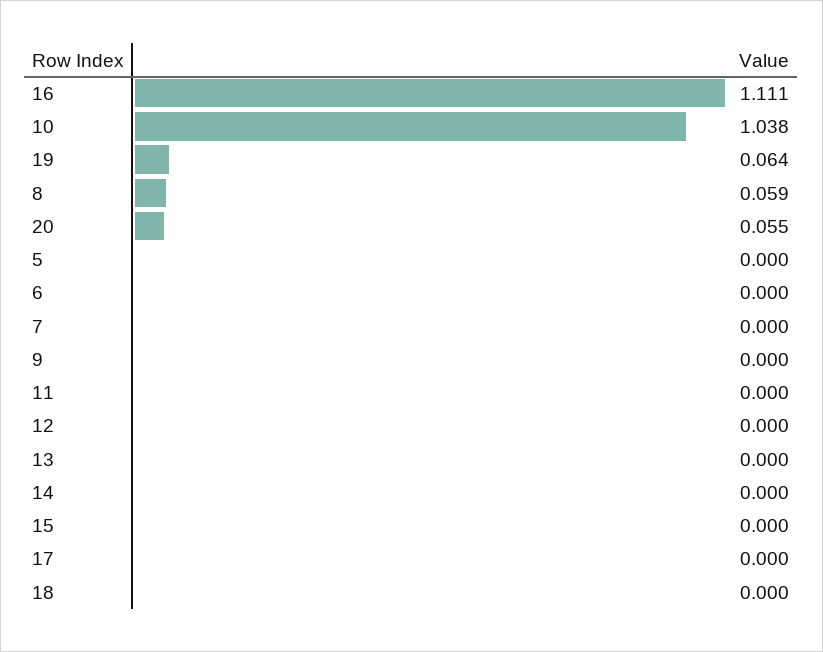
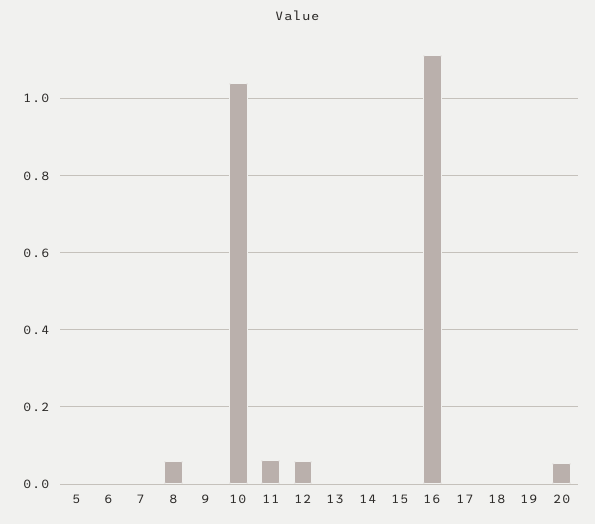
  {
    "16": 1.111,
    "10": 1.038,
-   "19": 0.064,
+   "19": 0,
    "8": 0.059,
    "20": 0.055,
    "5": 0,
    "6": 0,
    "7": 0,
    "9": 0,
-   "11": 0,
+   "11": 0.06,
-   "12": 0,
+   "12": 0.06,
    "13": 0,
    "14": 0,
    "15": 0,
    "17": 0,
    "18": 0
  }

